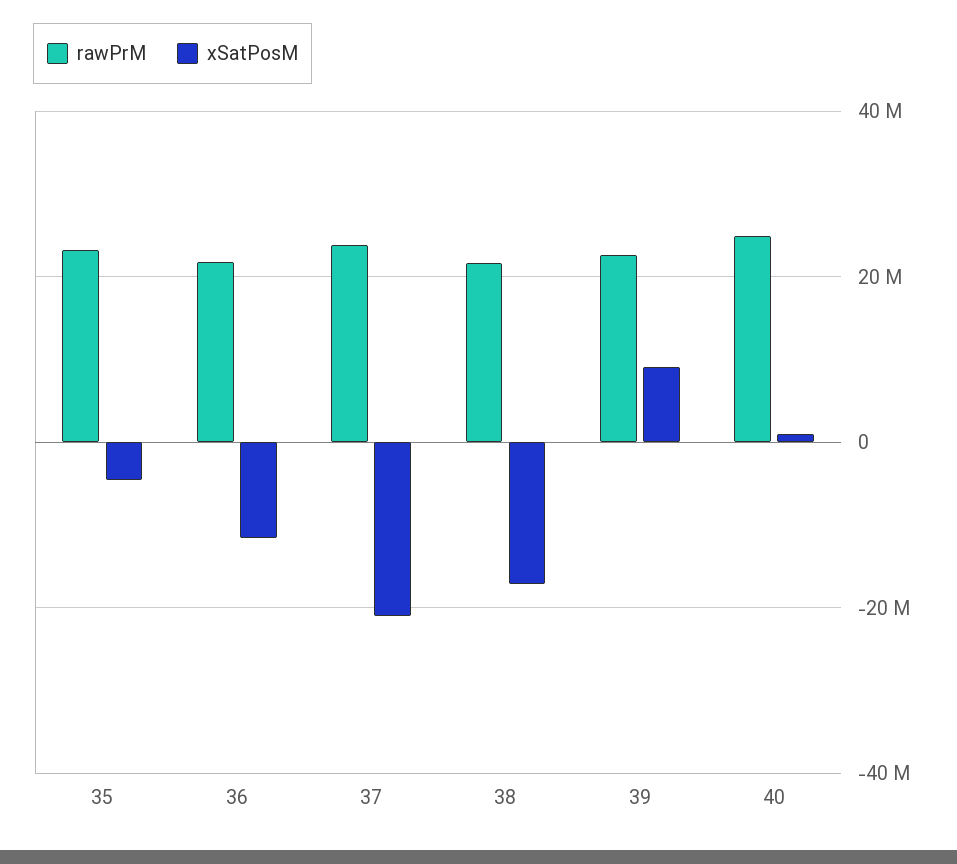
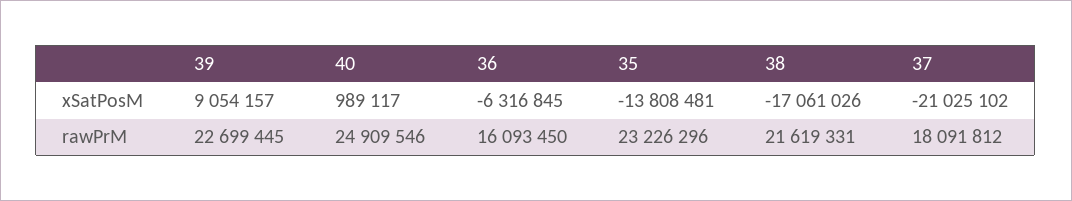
  {
    "rawPrM": {
      "35": 23226296,
-     "36": 22000000,
+     "36": 16093450,
-     "37": 24000000,
+     "37": 18091812,
      "38": 21619331,
      "39": 22699445,
      "40": 24909546
    },
    "xSatPosM": {
-     "35": -4000000,
+     "35": -13808481,
-     "36": -12000000,
+     "36": -6316845,
      "37": -21025102,
      "38": -17061026,
      "39": 9054157,
      "40": 989117
    }
  }

